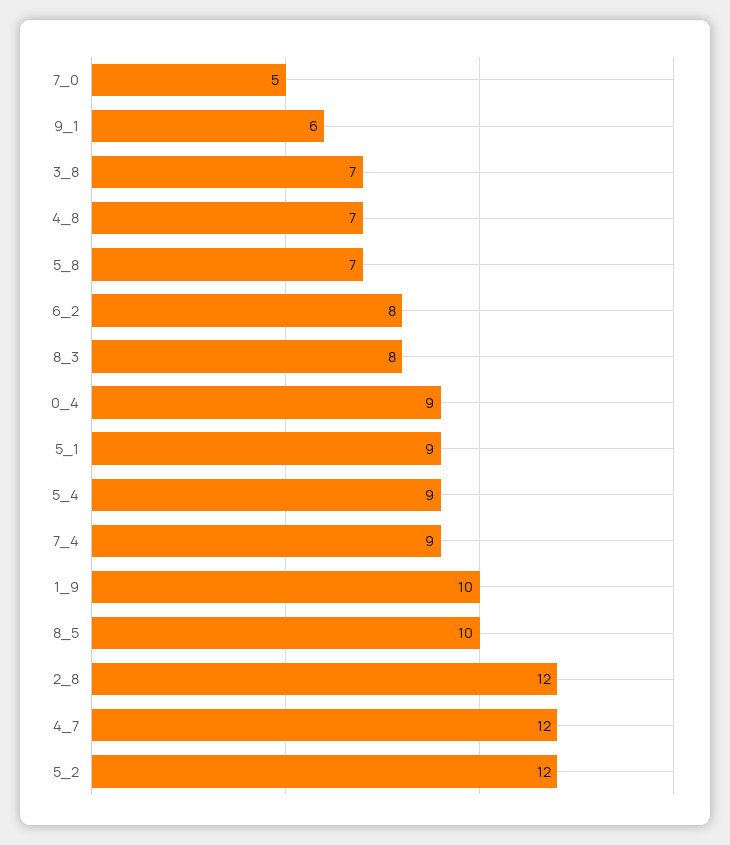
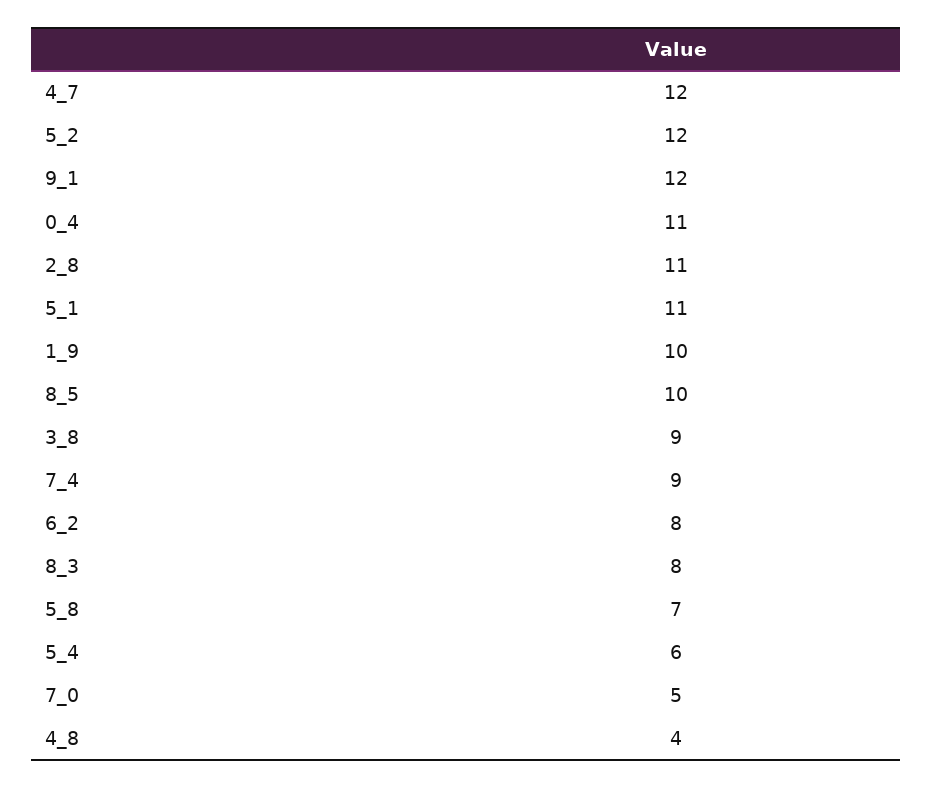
  {
    "7_0": 5,
-   "9_1": 6,
+   "9_1": 12,
-   "3_8": 7,
+   "3_8": 9,
-   "4_8": 7,
+   "4_8": 4,
    "5_8": 7,
    "6_2": 8,
    "8_3": 8,
-   "0_4": 9,
+   "0_4": 11,
-   "5_1": 9,
+   "5_1": 11,
-   "5_4": 9,
+   "5_4": 6,
    "7_4": 9,
    "1_9": 10,
    "8_5": 10,
-   "2_8": 12,
+   "2_8": 11,
    "4_7": 12,
    "5_2": 12
  }

